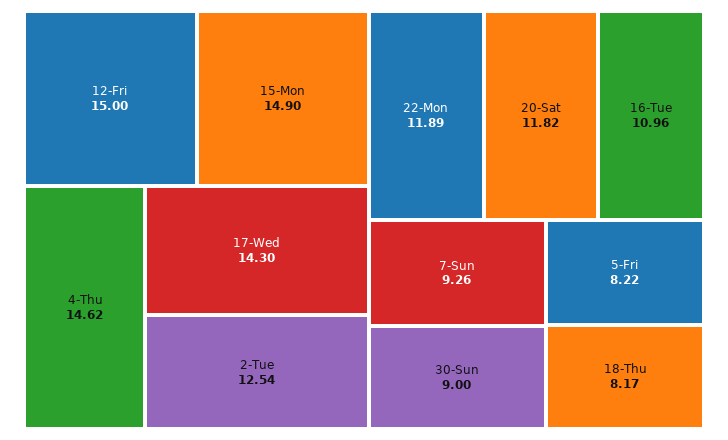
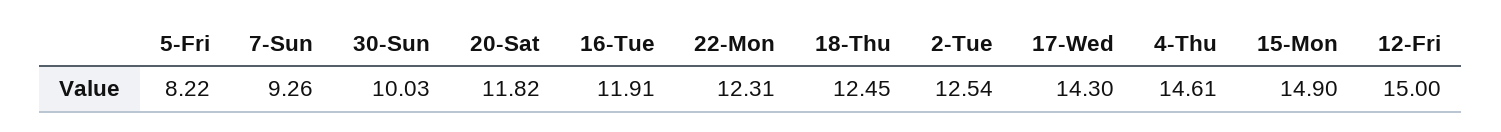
  {
    "12-Fri": 15,
    "15-Mon": 14.9,
-   "4-Thu": 14.62,
+   "4-Thu": 14.61,
    "17-Wed": 14.3,
    "2-Tue": 12.54,
-   "22-Mon": 11.89,
+   "22-Mon": 12.31,
    "20-Sat": 11.82,
-   "16-Tue": 10.96,
+   "16-Tue": 11.91,
    "7-Sun": 9.26,
-   "30-Sun": 9,
+   "30-Sun": 10.03,
    "5-Fri": 8.22,
-   "18-Thu": 8.17
+   "18-Thu": 12.45
  }

